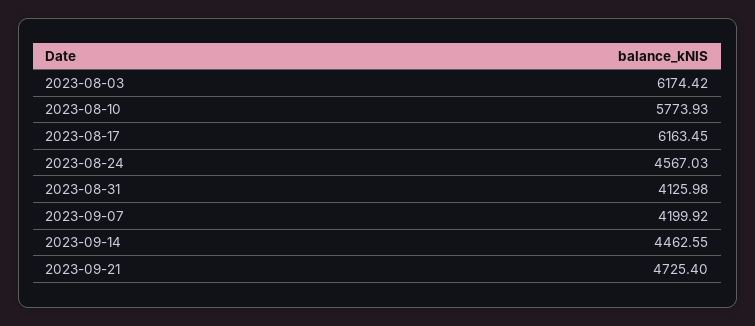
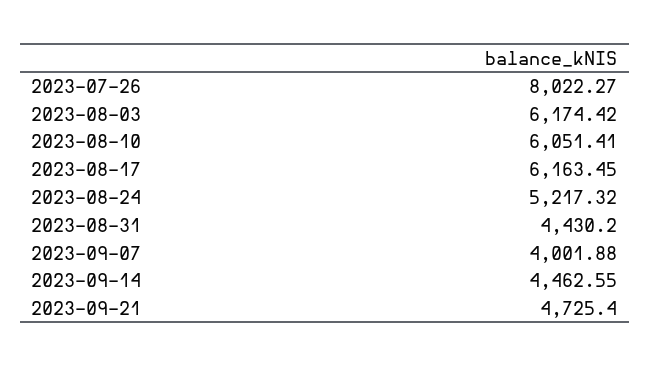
  {
    "2023-08-03": 6174.42,
-   "2023-08-10": 5773.93,
+   "2023-08-10": 6051.41,
    "2023-08-17": 6163.45,
-   "2023-08-24": 4567.03,
+   "2023-08-24": 5217.32,
-   "2023-08-31": 4125.98,
+   "2023-08-31": 4430.2,
-   "2023-09-07": 4199.92,
+   "2023-09-07": 4001.88,
    "2023-09-14": 4462.55,
-   "2023-09-21": 4725.4
+   "2023-09-21": 4725.4,
+   "2023-07-26": 8022.27
  }

